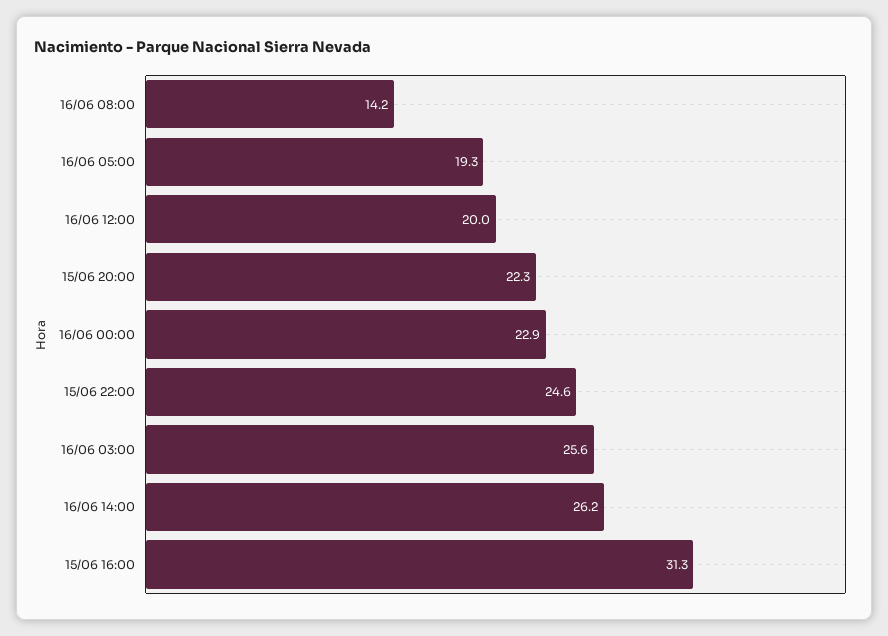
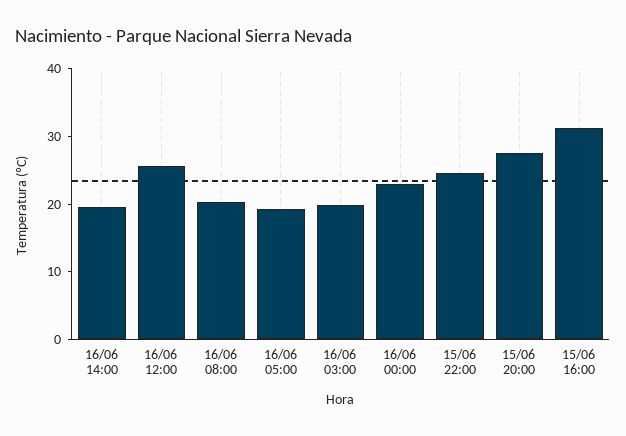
  {
-   "16/06 08:00": 14.2,
+   "16/06 08:00": 20,
    "16/06 05:00": 19.3,
-   "16/06 12:00": 20,
+   "16/06 12:00": 26,
-   "15/06 20:00": 22.3,
+   "15/06 20:00": 28,
    "16/06 00:00": 22.9,
    "15/06 22:00": 24.6,
-   "16/06 03:00": 25.6,
+   "16/06 03:00": 20,
-   "16/06 14:00": 26.2,
+   "16/06 14:00": 20,
    "15/06 16:00": 31.3
  }

